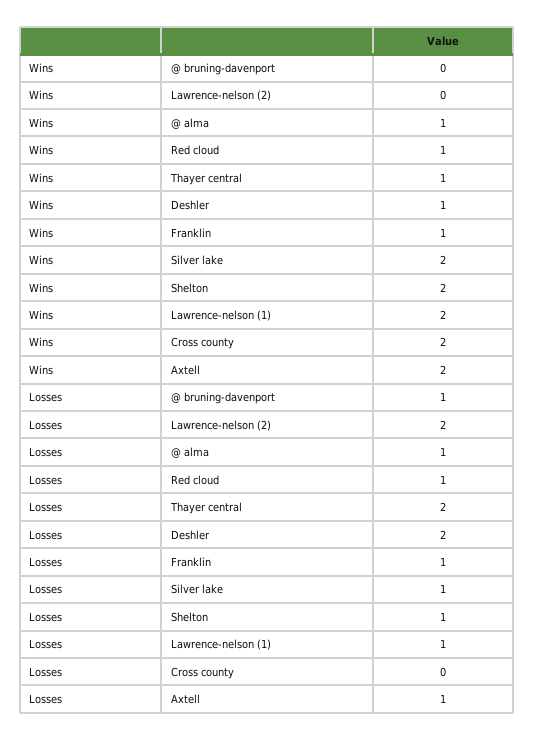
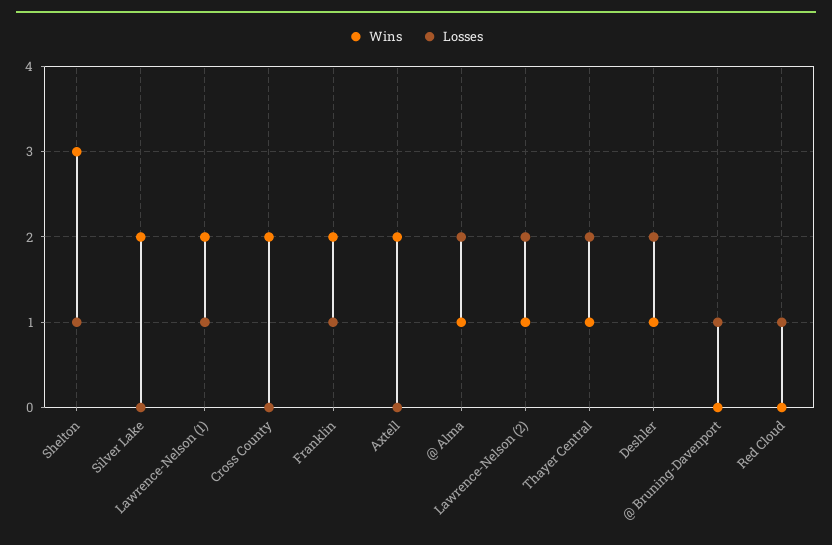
  {
    "Wins": {
      "@ bruning-davenport": 0,
-     "Lawrence-nelson (2)": 0,
+     "Lawrence-nelson (2)": 1,
      "@ alma": 1,
-     "Red cloud": 1,
+     "Red cloud": 0,
      "Thayer central": 1,
      "Deshler": 1,
-     "Franklin": 1,
+     "Franklin": 2,
      "Silver lake": 2,
-     "Shelton": 2,
+     "Shelton": 3,
      "Lawrence-nelson (1)": 2,
      "Cross county": 2,
      "Axtell": 2
    },
    "Losses": {
      "@ bruning-davenport": 1,
      "Lawrence-nelson (2)": 2,
-     "@ alma": 1,
+     "@ alma": 2,
      "Red cloud": 1,
      "Thayer central": 2,
      "Deshler": 2,
      "Franklin": 1,
-     "Silver lake": 1,
+     "Silver lake": 0,
      "Shelton": 1,
      "Lawrence-nelson (1)": 1,
      "Cross county": 0,
-     "Axtell": 1
+     "Axtell": 0
    }
  }

